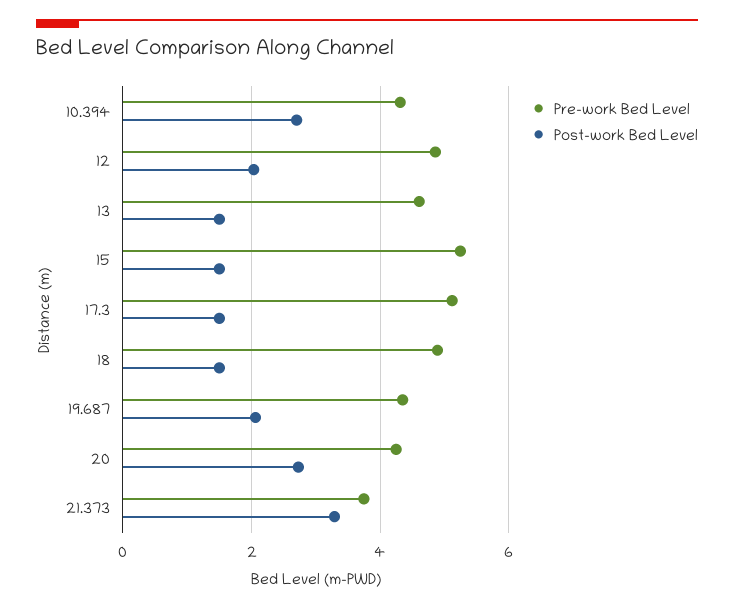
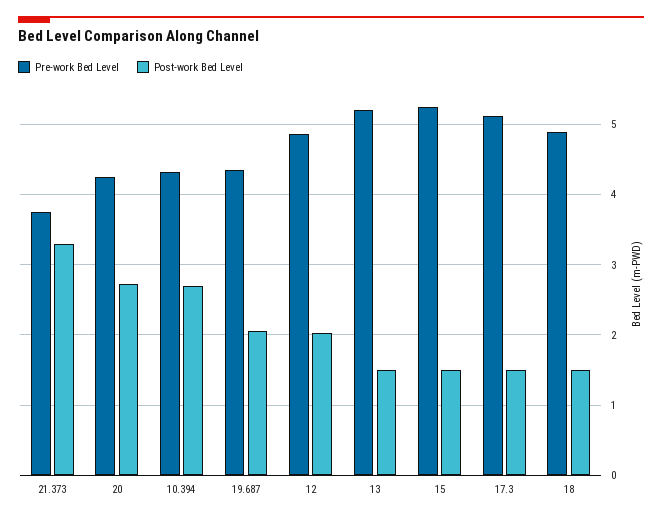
  {
    "Pre-work Bed Level": {
      "10.394": 4.3,
      "12": 4.9,
-     "13": 4.6,
+     "13": 5.2,
      "15": 5.3,
      "17.3": 5.1,
      "18": 4.9,
      "19.687": 4.4,
      "20": 4.3,
      "21.373": 3.7
    },
    "Post-work Bed Level": {
      "10.394": 2.7,
      "12": 2,
      "13": 1.5,
      "15": 1.5,
      "17.3": 1.5,
      "18": 1.5,
      "19.687": 2.1,
      "20": 2.7,
      "21.373": 3.3
    }
  }

